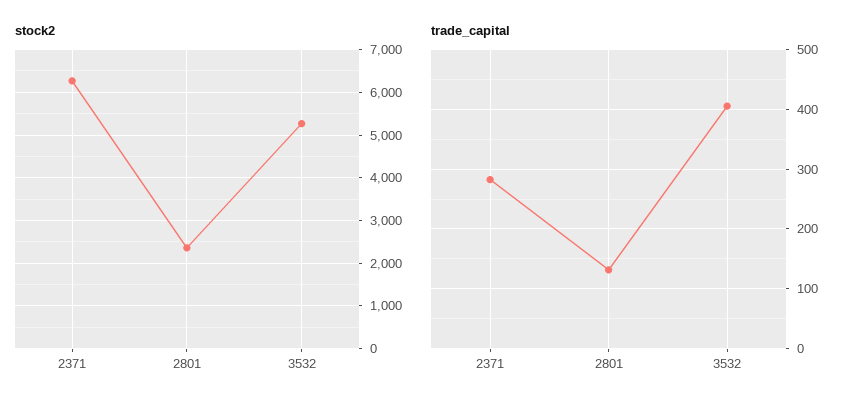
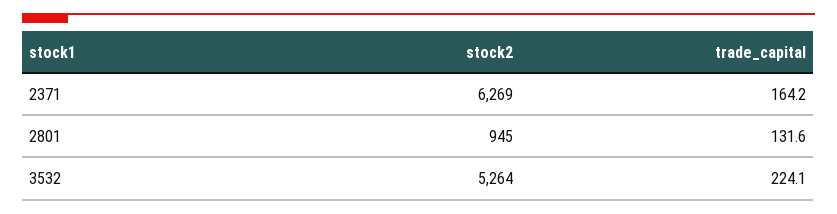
  {
    "stock2": {
      "2371": 6269,
-     "2801": 2400,
+     "2801": 945,
      "3532": 5264
    },
    "trade_capital": {
-     "2371": 280,
+     "2371": 164.2,
      "2801": 131.6,
-     "3532": 400
+     "3532": 224.1
    }
  }

